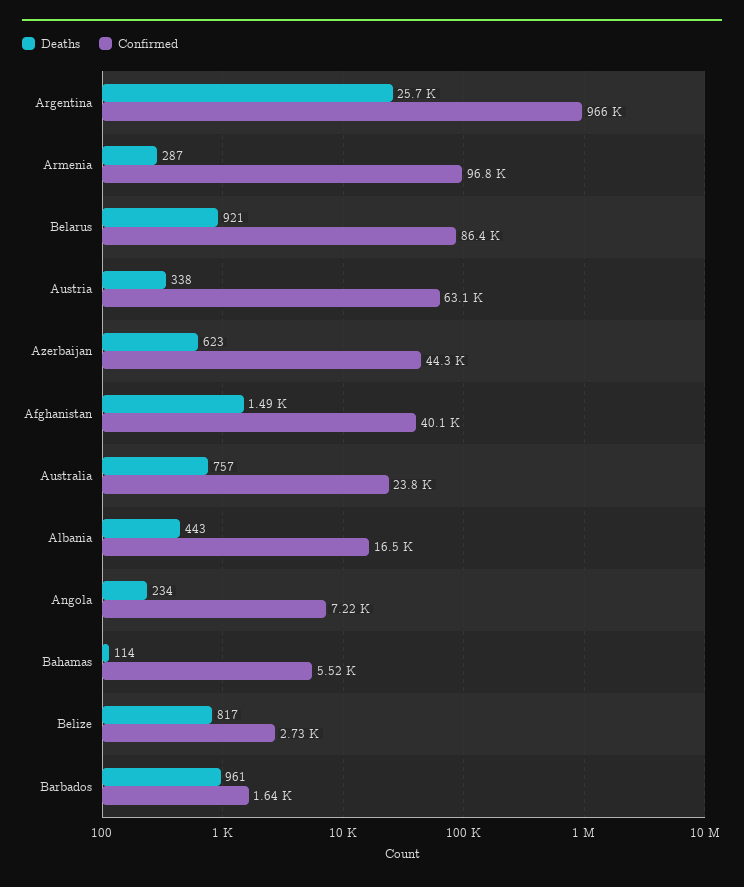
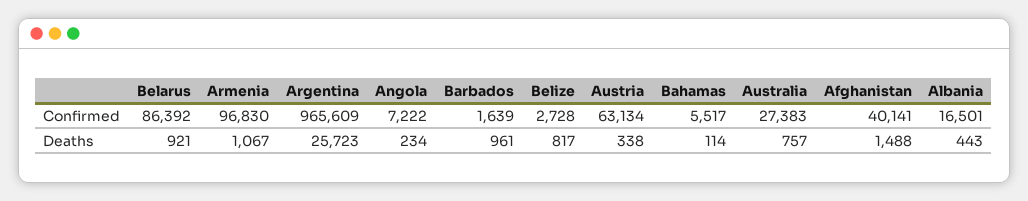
  {
    "Deaths": {
      "Argentina": 25723,
-     "Armenia": 287,
+     "Armenia": 1067,
      "Belarus": 921,
      "Austria": 338,
-     "Azerbaijan": 623,
      "Afghanistan": 1488,
      "Australia": 757,
      "Albania": 443,
      "Angola": 234,
      "Bahamas": 114,
      "Belize": 817,
      "Barbados": 961
    },
    "Confirmed": {
      "Argentina": 965609,
      "Armenia": 96830,
      "Belarus": 86392,
      "Austria": 63134,
-     "Azerbaijan": 44300,
      "Afghanistan": 40141,
-     "Australia": 23800,
+     "Australia": 27383,
      "Albania": 16501,
      "Angola": 7222,
      "Bahamas": 5517,
      "Belize": 2728,
      "Barbados": 1639
    }
  }

